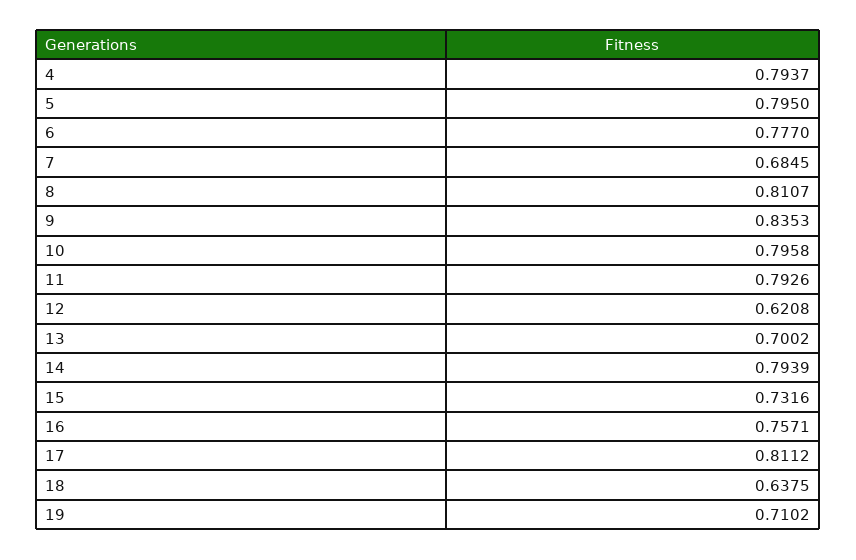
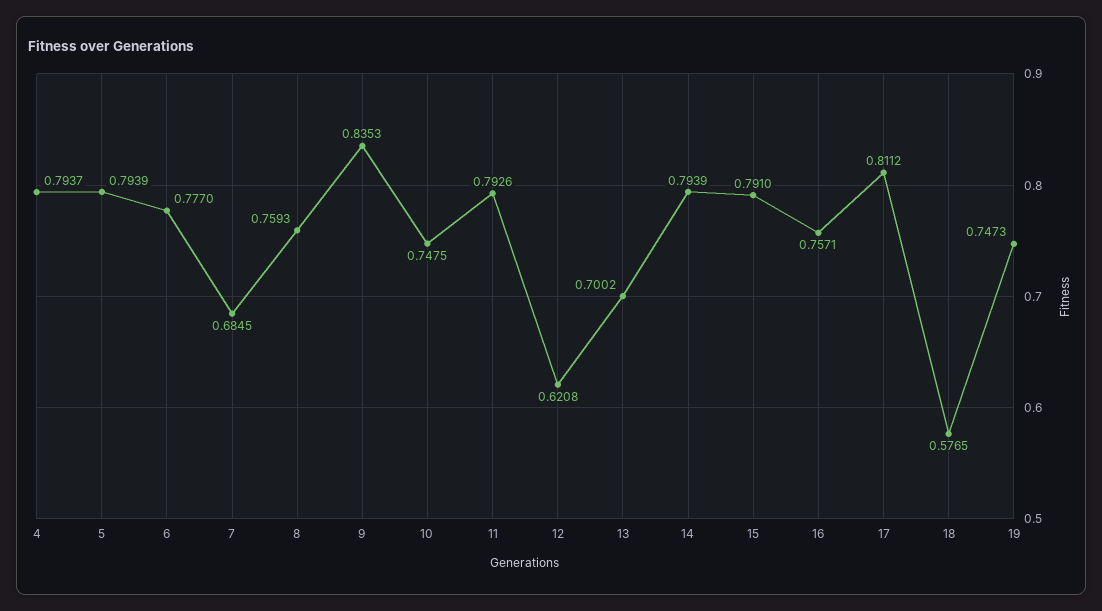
  {
    "4": 0.7937,
-   "5": 0.795,
+   "5": 0.7939,
    "6": 0.777,
    "7": 0.6845,
-   "8": 0.8107,
+   "8": 0.7593,
    "9": 0.8353,
-   "10": 0.7958,
+   "10": 0.7475,
    "11": 0.7926,
    "12": 0.6208,
    "13": 0.7002,
    "14": 0.7939,
-   "15": 0.7316,
+   "15": 0.791,
    "16": 0.7571,
    "17": 0.8112,
-   "18": 0.6375,
+   "18": 0.5765,
-   "19": 0.7102
+   "19": 0.7473
  }

